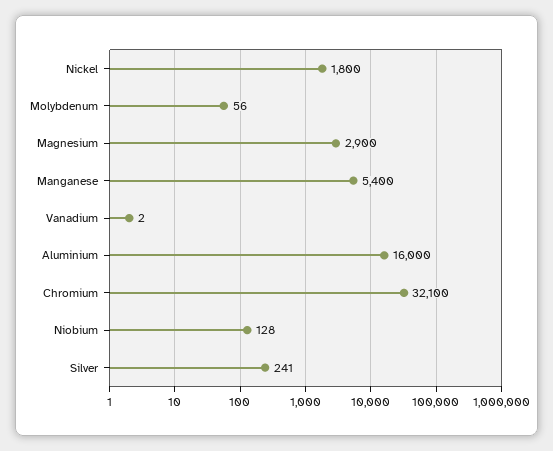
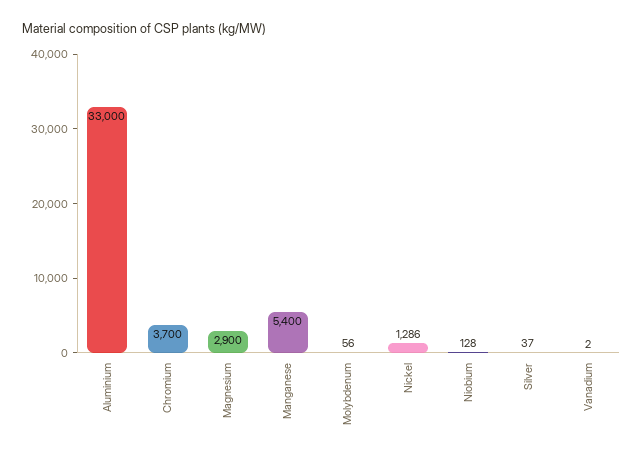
  {
-   "Nickel": 1800,
+   "Nickel": 1286,
    "Molybdenum": 56,
    "Magnesium": 2900,
    "Manganese": 5400,
    "Vanadium": 2,
-   "Aluminium": 16000,
+   "Aluminium": 33000,
-   "Chromium": 32100,
+   "Chromium": 3700,
    "Niobium": 128,
-   "Silver": 241
+   "Silver": 37
  }

